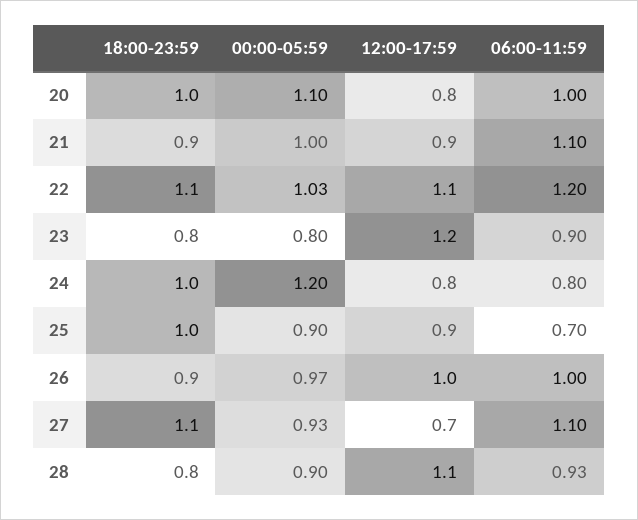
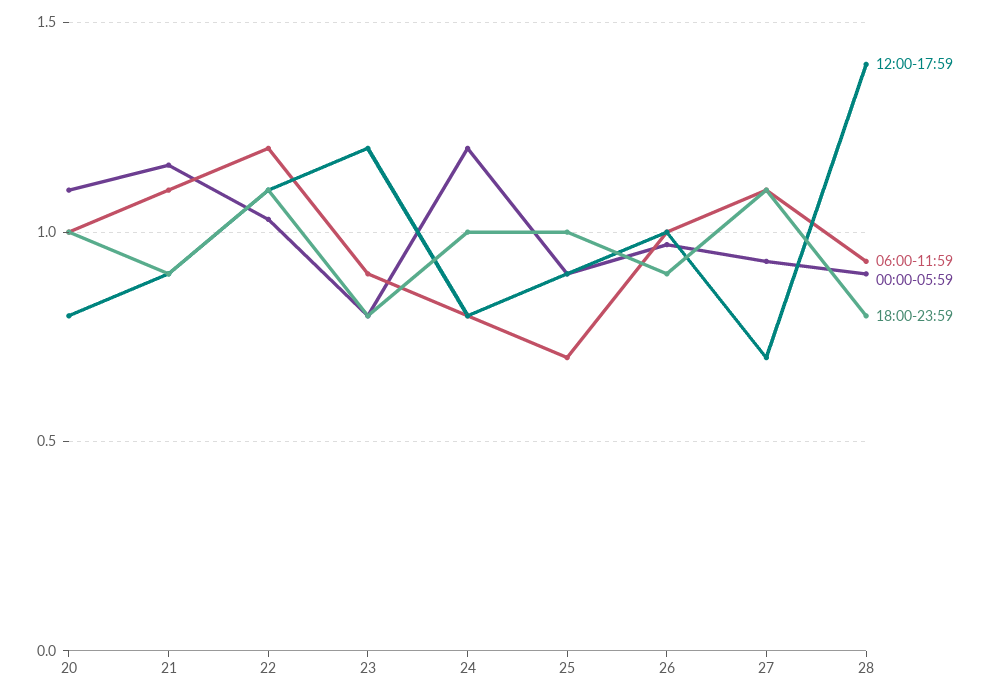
  {
    "18:00-23:59": {
      "20": 1,
      "21": 0.9,
      "22": 1.1,
      "23": 0.8,
      "24": 1,
      "25": 1,
      "26": 0.9,
      "27": 1.1,
      "28": 0.8
    },
    "00:00-05:59": {
      "20": 1.1,
-     "21": 1,
+     "21": 1.15,
      "22": 1.03,
      "23": 0.8,
      "24": 1.2,
      "25": 0.9,
      "26": 0.97,
      "27": 0.93,
      "28": 0.9
    },
    "12:00-17:59": {
      "20": 0.8,
      "21": 0.9,
      "22": 1.1,
      "23": 1.2,
      "24": 0.8,
      "25": 0.9,
      "26": 1,
      "27": 0.7,
-     "28": 1.1
+     "28": 1.4
    },
    "06:00-11:59": {
      "20": 1,
      "21": 1.1,
      "22": 1.2,
      "23": 0.9,
      "24": 0.8,
      "25": 0.7,
      "26": 1,
      "27": 1.1,
      "28": 0.93
    }
  }

